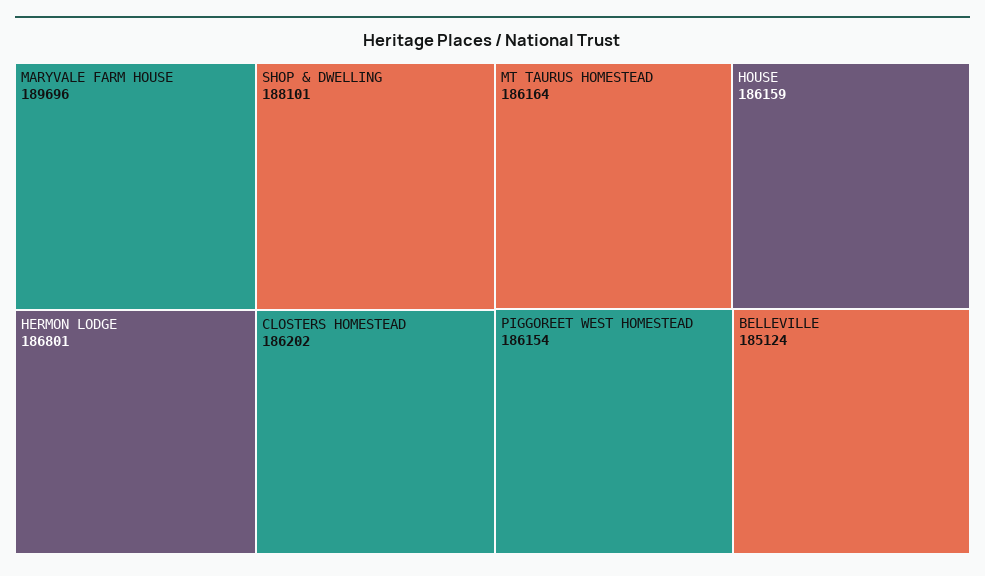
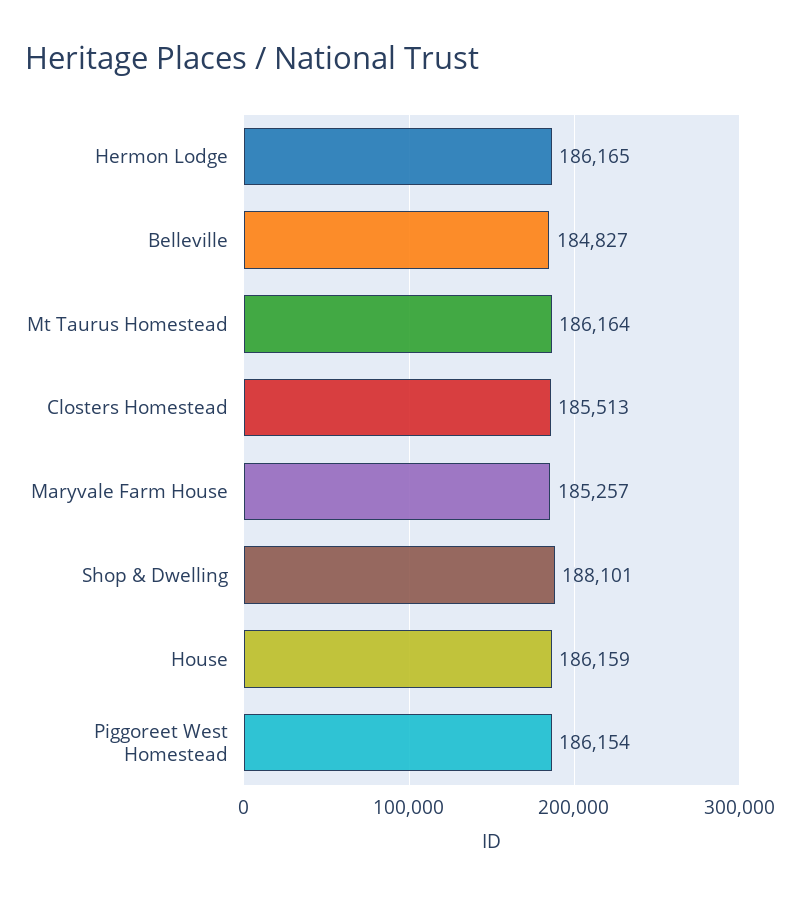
  {
-   "MARYVALE FARM HOUSE": 189696,
+   "MARYVALE FARM HOUSE": 185257,
    "SHOP & DWELLING": 188101,
-   "HERMON LODGE": 186801,
+   "HERMON LODGE": 186165,
-   "CLOSTERS HOMESTEAD": 186202,
+   "CLOSTERS HOMESTEAD": 185513,
    "MT TAURUS HOMESTEAD": 186164,
    "HOUSE": 186159,
    "PIGGOREET WEST HOMESTEAD": 186154,
-   "BELLEVILLE": 185124
+   "BELLEVILLE": 184827
  }

